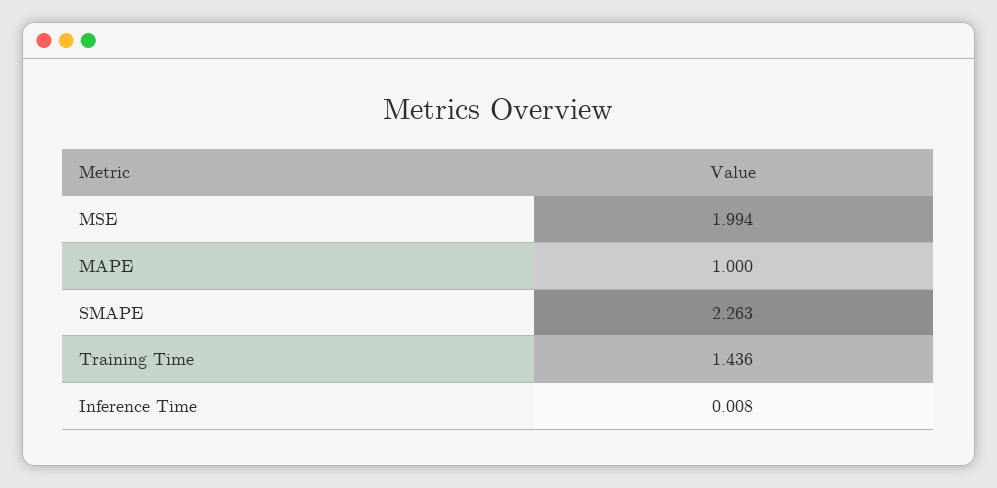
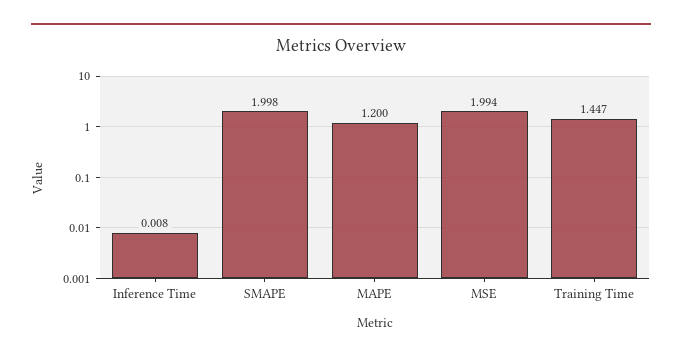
  {
    "MSE": 1.994,
-   "MAPE": 1,
+   "MAPE": 1.2,
-   "SMAPE": 2.263,
+   "SMAPE": 1.998,
-   "Training Time": 1.436,
+   "Training Time": 1.447,
    "Inference Time": 0.008
  }

